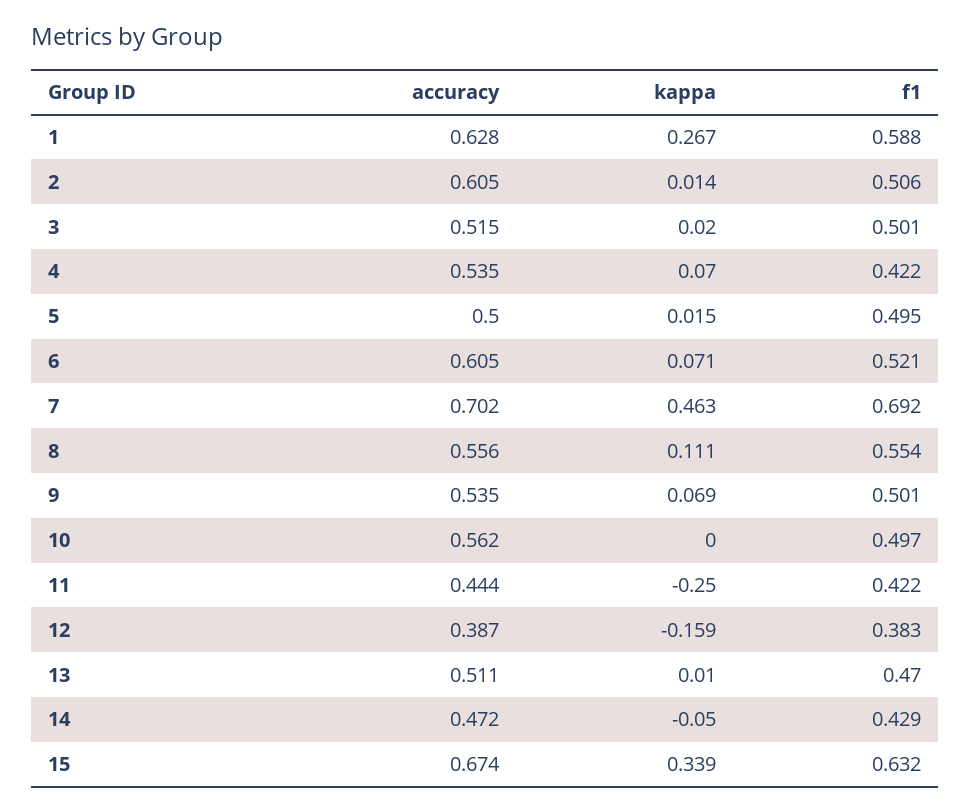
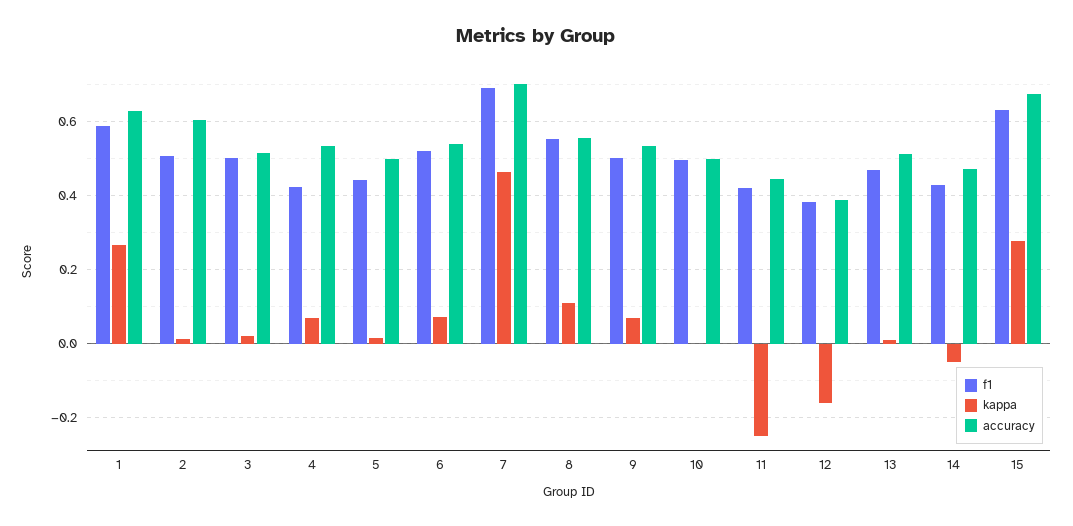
  {
    "accuracy": {
      "1": 0.628,
      "2": 0.605,
      "3": 0.515,
      "4": 0.535,
      "5": 0.5,
-     "6": 0.605,
+     "6": 0.54,
      "7": 0.702,
      "8": 0.556,
      "9": 0.535,
-     "10": 0.562,
+     "10": 0.5,
      "11": 0.444,
      "12": 0.387,
      "13": 0.511,
      "14": 0.472,
      "15": 0.674
    },
    "kappa": {
      "1": 0.267,
      "2": 0.014,
      "3": 0.02,
      "4": 0.07,
      "5": 0.015,
      "6": 0.071,
      "7": 0.463,
      "8": 0.111,
      "9": 0.069,
      "10": 0,
      "11": -0.25,
      "12": -0.159,
      "13": 0.01,
      "14": -0.05,
-     "15": 0.339
+     "15": 0.28
    },
    "f1": {
      "1": 0.588,
      "2": 0.506,
      "3": 0.501,
      "4": 0.422,
-     "5": 0.495,
+     "5": 0.44,
      "6": 0.521,
      "7": 0.692,
      "8": 0.554,
      "9": 0.501,
      "10": 0.497,
      "11": 0.422,
      "12": 0.383,
      "13": 0.47,
      "14": 0.429,
      "15": 0.632
    }
  }

